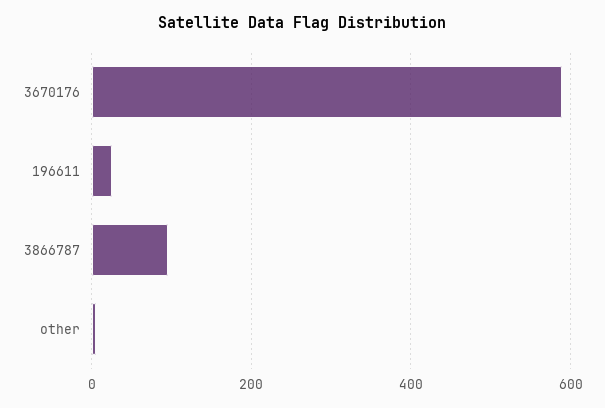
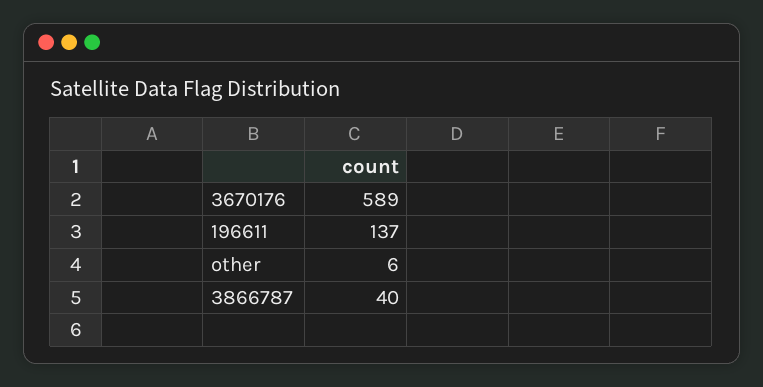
  {
    "3670176": 589,
-   "196611": 20,
+   "196611": 137,
-   "3866787": 100,
+   "3866787": 40,
    "other": 6
  }

